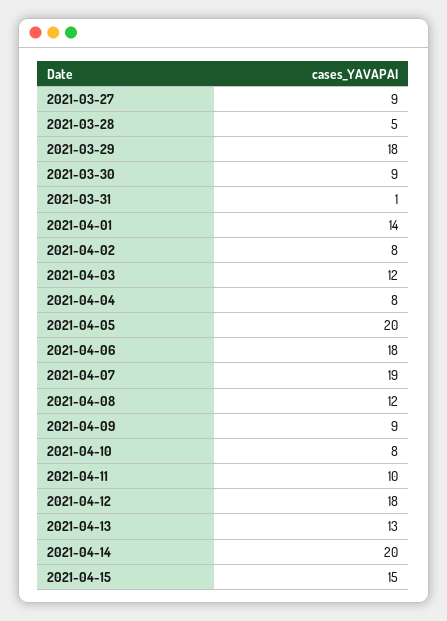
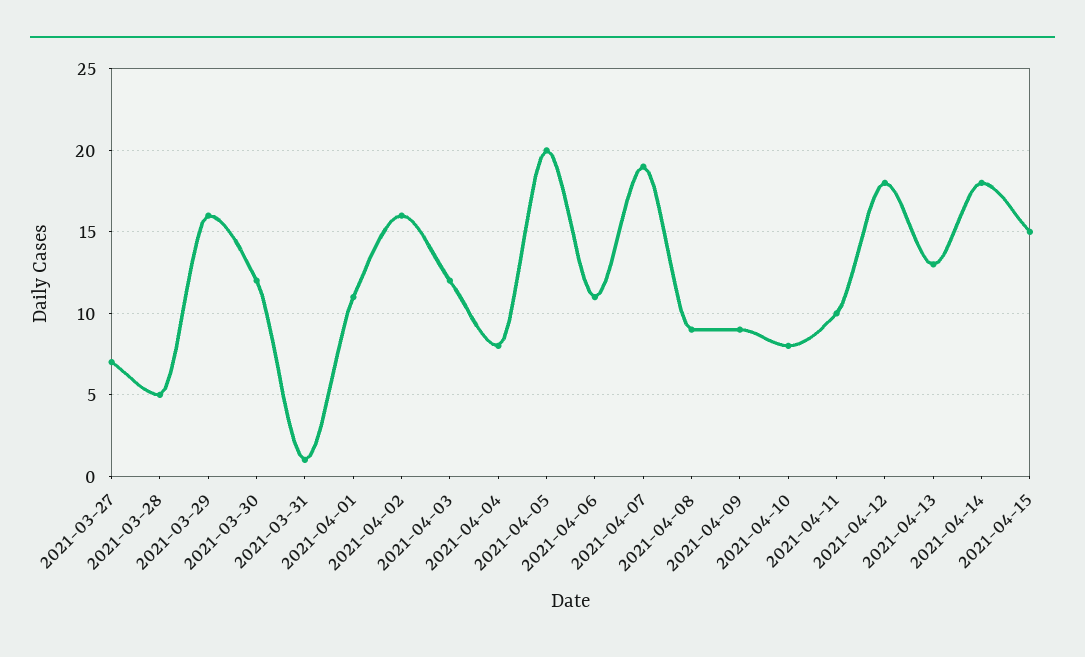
  {
-   "2021-03-27": 9,
+   "2021-03-27": 7,
    "2021-03-28": 5,
-   "2021-03-29": 18,
+   "2021-03-29": 16,
-   "2021-03-30": 9,
+   "2021-03-30": 12,
    "2021-03-31": 1,
-   "2021-04-01": 14,
+   "2021-04-01": 11,
-   "2021-04-02": 8,
+   "2021-04-02": 16,
    "2021-04-03": 12,
    "2021-04-04": 8,
    "2021-04-05": 20,
-   "2021-04-06": 18,
+   "2021-04-06": 11,
    "2021-04-07": 19,
-   "2021-04-08": 12,
+   "2021-04-08": 9,
    "2021-04-09": 9,
    "2021-04-10": 8,
    "2021-04-11": 10,
    "2021-04-12": 18,
    "2021-04-13": 13,
-   "2021-04-14": 20,
+   "2021-04-14": 18,
    "2021-04-15": 15
  }

